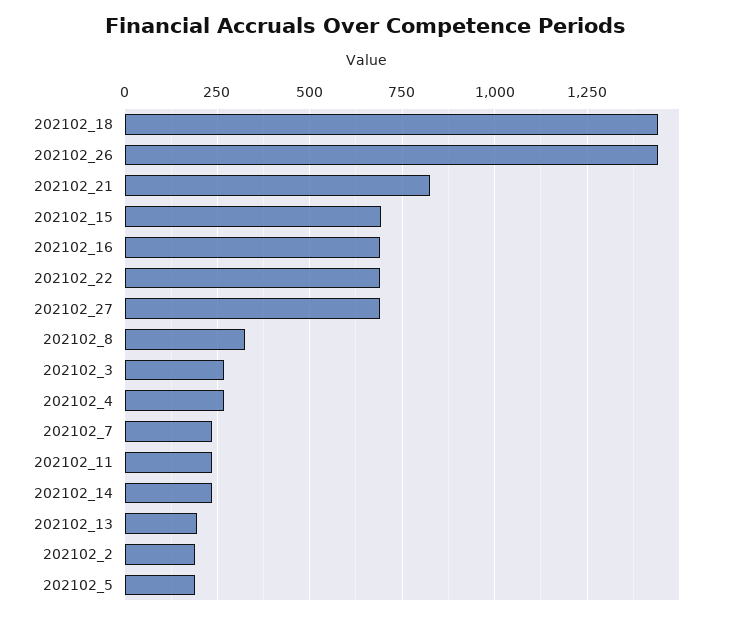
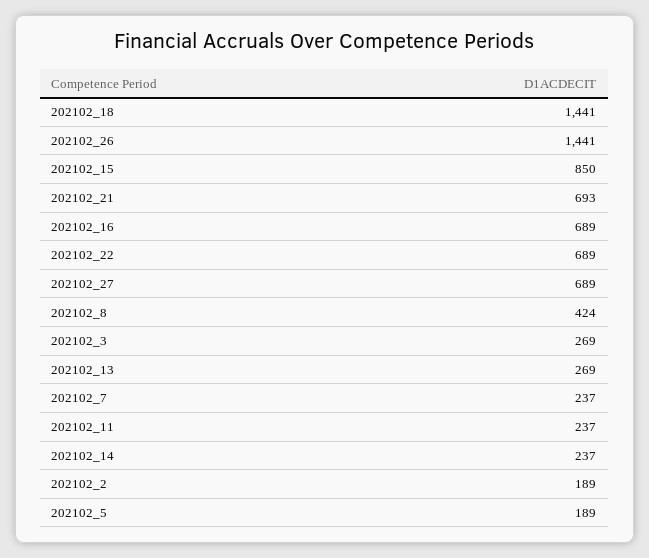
  {
    "202102_18": 1441,
    "202102_26": 1441,
-   "202102_21": 825,
+   "202102_21": 693,
-   "202102_15": 700,
+   "202102_15": 850,
    "202102_16": 689,
    "202102_22": 689,
    "202102_27": 689,
-   "202102_8": 325,
+   "202102_8": 424,
    "202102_3": 269,
-   "202102_4": 275,
    "202102_7": 237,
    "202102_11": 237,
    "202102_14": 237,
-   "202102_13": 200,
+   "202102_13": 269,
    "202102_2": 189,
    "202102_5": 189
  }

